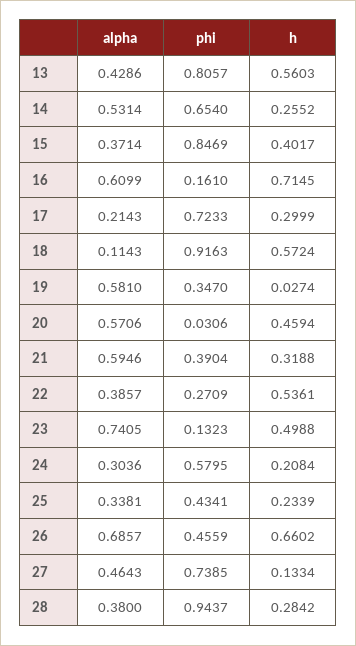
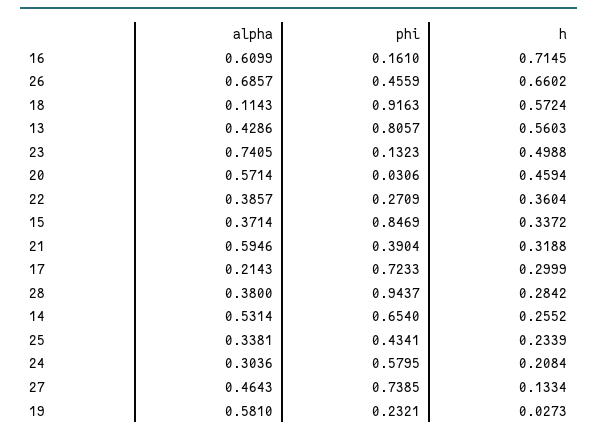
  {
    "alpha": {
      "13": 0.4286,
      "14": 0.5314,
      "15": 0.3714,
      "16": 0.6099,
      "17": 0.2143,
      "18": 0.1143,
      "19": 0.581,
-     "20": 0.5706,
+     "20": 0.5714,
      "21": 0.5946,
      "22": 0.3857,
      "23": 0.7405,
      "24": 0.3036,
      "25": 0.3381,
      "26": 0.6857,
      "27": 0.4643,
      "28": 0.38
    },
    "phi": {
      "13": 0.8057,
      "14": 0.654,
      "15": 0.8469,
      "16": 0.161,
      "17": 0.7233,
      "18": 0.9163,
-     "19": 0.347,
+     "19": 0.2321,
      "20": 0.0306,
      "21": 0.3904,
      "22": 0.2709,
      "23": 0.1323,
      "24": 0.5795,
      "25": 0.4341,
      "26": 0.4559,
      "27": 0.7385,
      "28": 0.9437
    },
    "h": {
      "13": 0.5603,
      "14": 0.2552,
-     "15": 0.4017,
+     "15": 0.3372,
      "16": 0.7145,
      "17": 0.2999,
      "18": 0.5724,
-     "19": 0.0274,
+     "19": 0.0273,
      "20": 0.4594,
      "21": 0.3188,
-     "22": 0.5361,
+     "22": 0.3604,
      "23": 0.4988,
      "24": 0.2084,
      "25": 0.2339,
      "26": 0.6602,
      "27": 0.1334,
      "28": 0.2842
    }
  }

